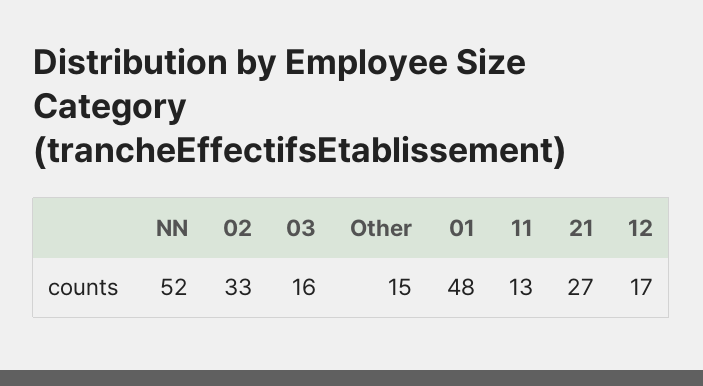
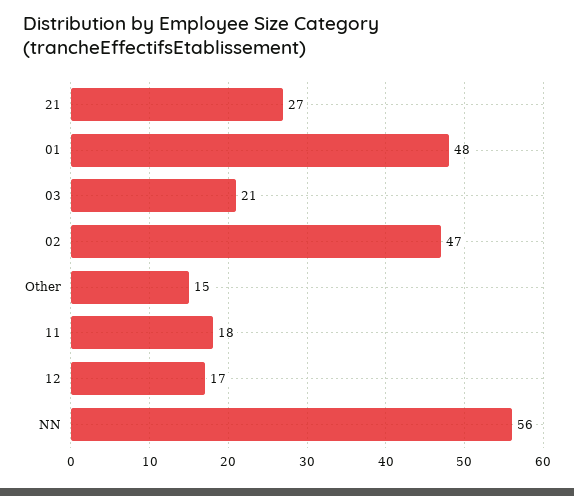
  {
-   "NN": 52,
+   "NN": 56,
-   "02": 33,
+   "02": 47,
-   "03": 16,
+   "03": 21,
    "Other": 15,
    "01": 48,
-   "11": 13,
+   "11": 18,
    "21": 27,
    "12": 17
  }

